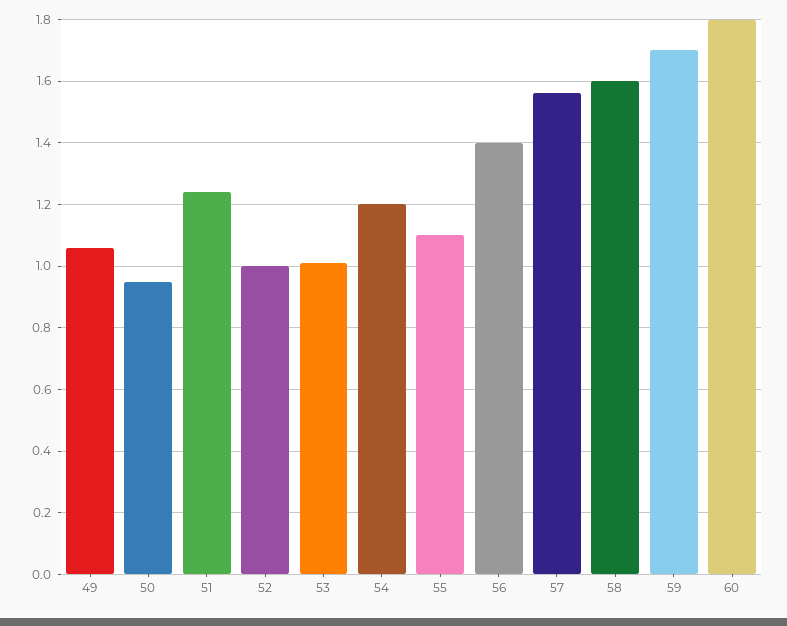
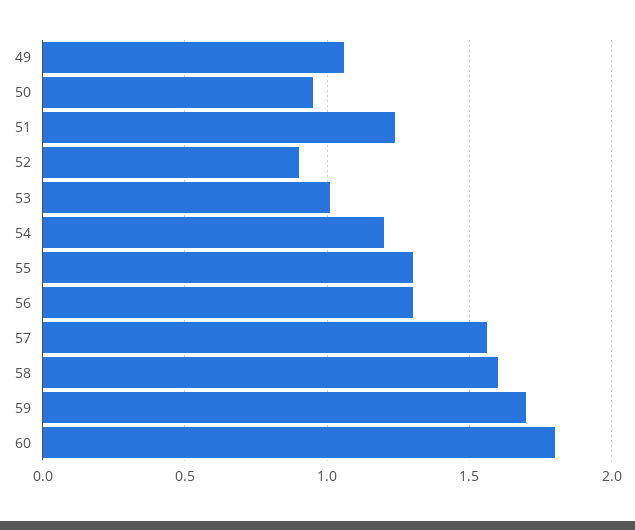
  {
    "49": 1.05,
    "50": 0.95,
    "51": 1.25,
-   "52": 1,
+   "52": 0.9,
    "53": 1,
    "54": 1.2,
-   "55": 1.1,
+   "55": 1.3,
-   "56": 1.4,
+   "56": 1.3,
    "57": 1.55,
    "58": 1.6,
    "59": 1.7,
    "60": 1.8
  }

